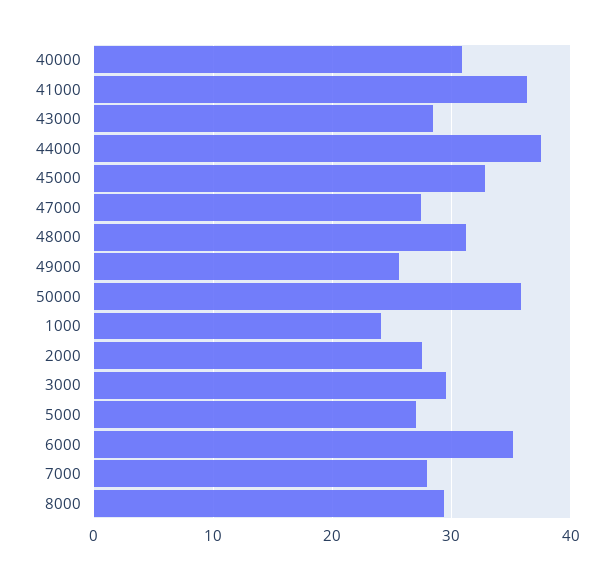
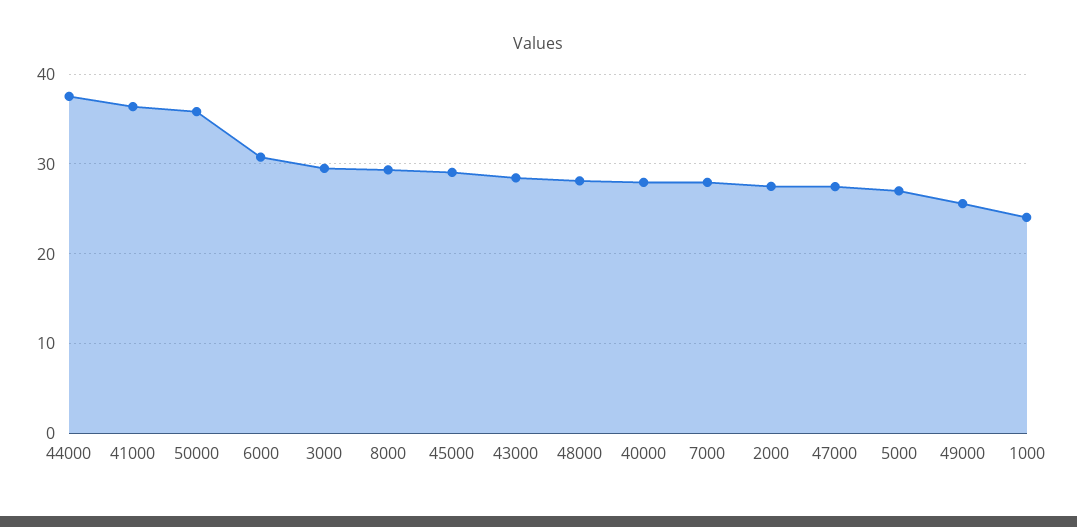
  {
-   "40000": 31,
+   "40000": 28,
    "41000": 36,
    "43000": 28,
    "44000": 38,
-   "45000": 33,
+   "45000": 29,
    "47000": 27,
-   "48000": 31,
+   "48000": 28,
    "49000": 26,
    "50000": 36,
    "1000": 24,
    "2000": 27,
    "3000": 30,
    "5000": 27,
-   "6000": 35,
+   "6000": 31,
    "7000": 28,
    "8000": 29
  }

